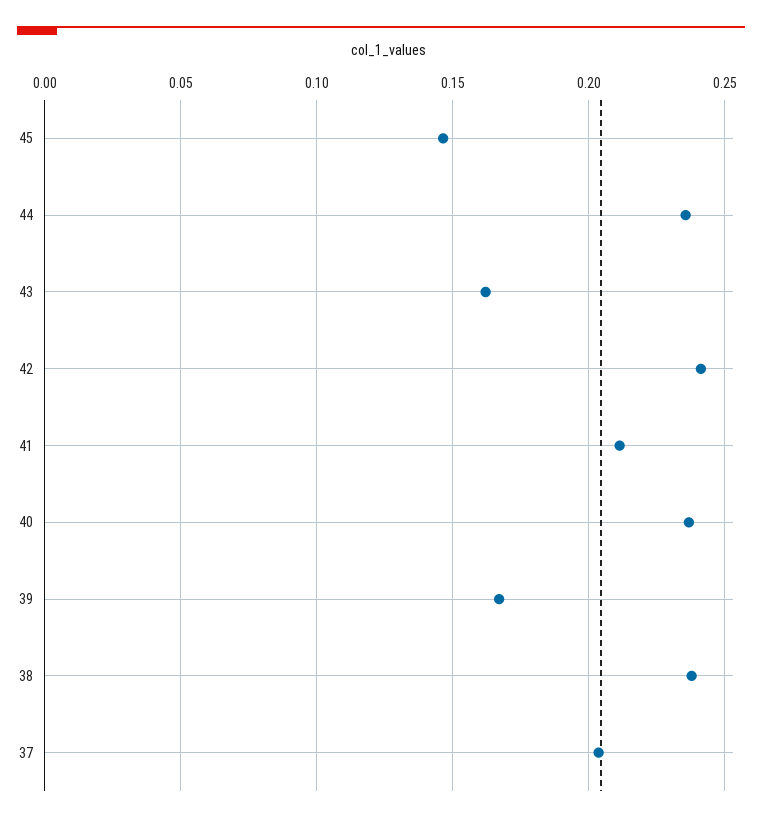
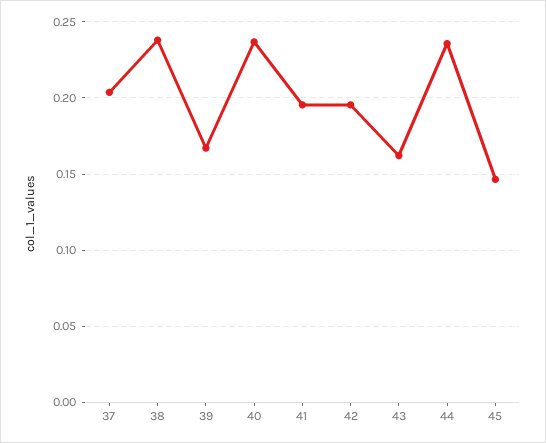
  {
    "45": 0.145,
    "44": 0.235,
    "43": 0.16,
-   "42": 0.24,
+   "42": 0.195,
-   "41": 0.21,
+   "41": 0.195,
    "40": 0.235,
    "39": 0.165,
    "38": 0.24,
    "37": 0.205
  }

